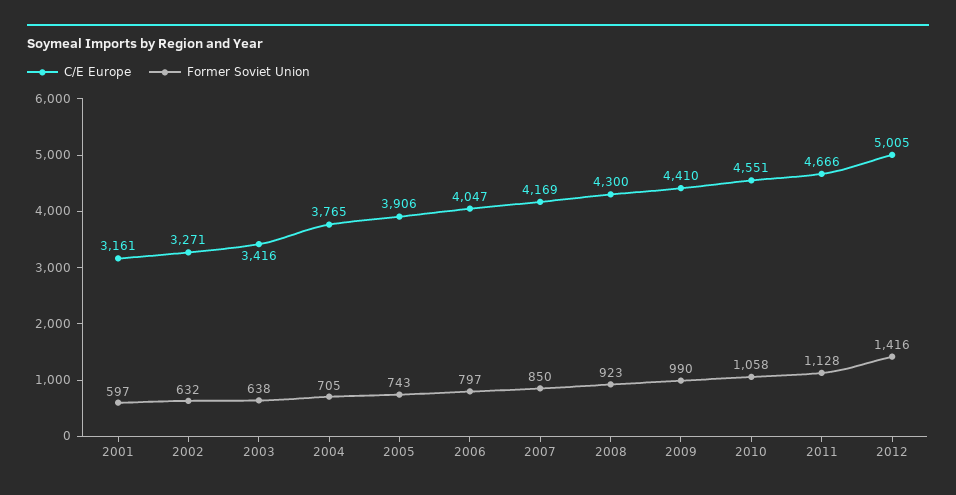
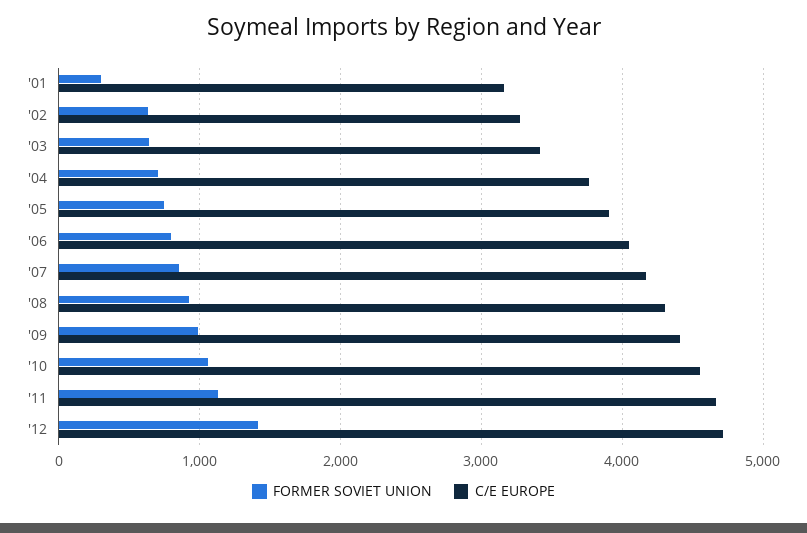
  {
    "C/E Europe": {
      "2001": 3161,
      "2002": 3271,
      "2003": 3416,
      "2004": 3765,
      "2005": 3906,
      "2006": 4047,
      "2007": 4169,
      "2008": 4300,
      "2009": 4410,
      "2010": 4551,
      "2011": 4666,
-     "2012": 5005
+     "2012": 4700
    },
    "Former Soviet Union": {
-     "2001": 597,
+     "2001": 300,
      "2002": 632,
      "2003": 638,
      "2004": 705,
      "2005": 743,
      "2006": 797,
      "2007": 850,
      "2008": 923,
      "2009": 990,
      "2010": 1058,
      "2011": 1128,
      "2012": 1416
    }
  }

